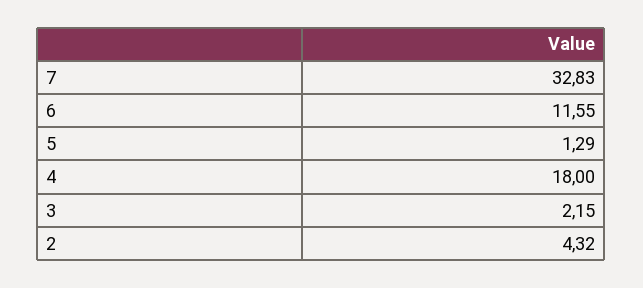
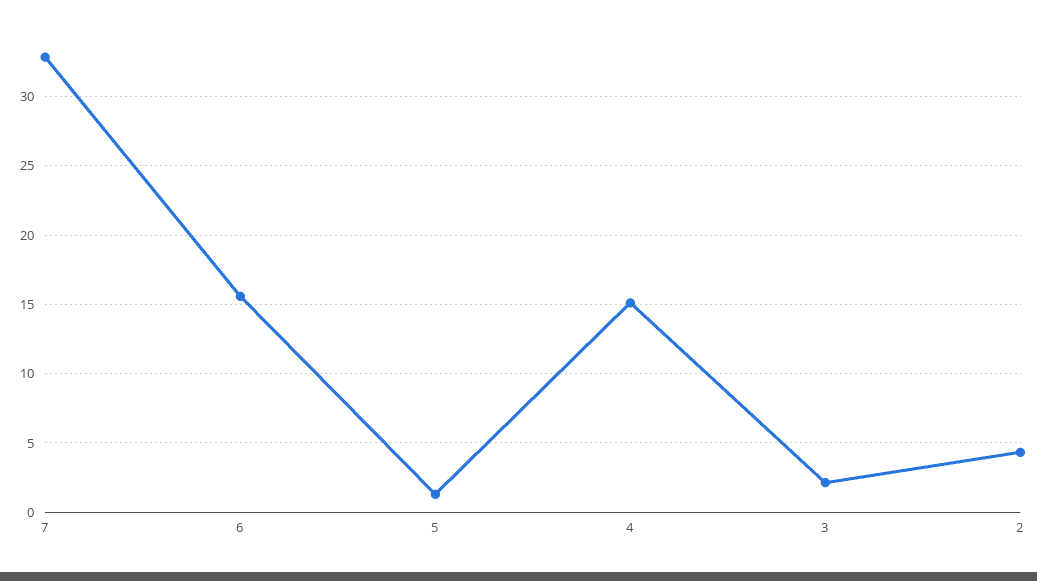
  {
    "7": 32.83,
-   "6": 11.55,
+   "6": 15.5,
    "5": 1.29,
-   "4": 18,
+   "4": 15,
    "3": 2.15,
    "2": 4.32
  }

